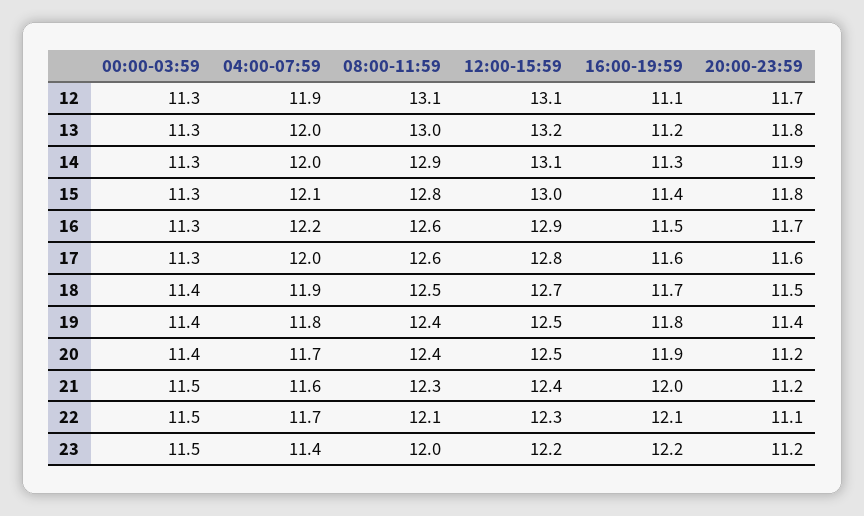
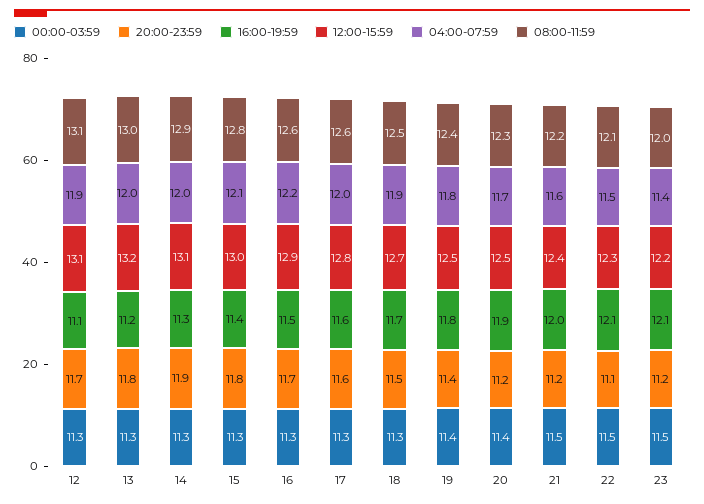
  {
    "00:00-03:59": {
      "12": 11.3,
      "13": 11.3,
      "14": 11.3,
      "15": 11.3,
      "16": 11.3,
      "17": 11.3,
-     "18": 11.4,
+     "18": 11.3,
      "19": 11.4,
      "20": 11.4,
      "21": 11.5,
      "22": 11.5,
      "23": 11.5
    },
    "04:00-07:59": {
      "12": 11.9,
      "13": 12,
      "14": 12,
      "15": 12.1,
      "16": 12.2,
      "17": 12,
      "18": 11.9,
      "19": 11.8,
      "20": 11.7,
      "21": 11.6,
-     "22": 11.7,
+     "22": 11.5,
      "23": 11.4
    },
    "08:00-11:59": {
      "12": 13.1,
      "13": 13,
      "14": 12.9,
      "15": 12.8,
      "16": 12.6,
      "17": 12.6,
      "18": 12.5,
      "19": 12.4,
-     "20": 12.4,
+     "20": 12.3,
-     "21": 12.3,
+     "21": 12.2,
      "22": 12.1,
      "23": 12
    },
    "12:00-15:59": {
      "12": 13.1,
      "13": 13.2,
      "14": 13.1,
      "15": 13,
      "16": 12.9,
      "17": 12.8,
      "18": 12.7,
      "19": 12.5,
      "20": 12.5,
      "21": 12.4,
      "22": 12.3,
      "23": 12.2
    },
    "16:00-19:59": {
      "12": 11.1,
      "13": 11.2,
      "14": 11.3,
      "15": 11.4,
      "16": 11.5,
      "17": 11.6,
      "18": 11.7,
      "19": 11.8,
      "20": 11.9,
      "21": 12,
      "22": 12.1,
-     "23": 12.2
+     "23": 12.1
    },
    "20:00-23:59": {
      "12": 11.7,
      "13": 11.8,
      "14": 11.9,
      "15": 11.8,
      "16": 11.7,
      "17": 11.6,
      "18": 11.5,
      "19": 11.4,
      "20": 11.2,
      "21": 11.2,
      "22": 11.1,
      "23": 11.2
    }
  }

